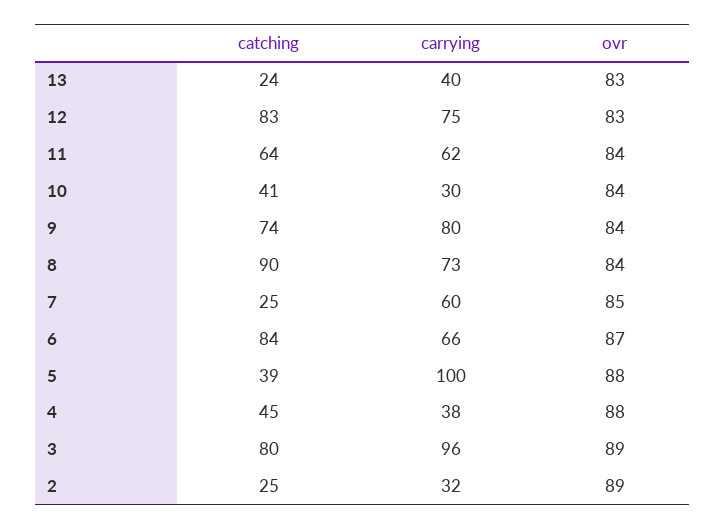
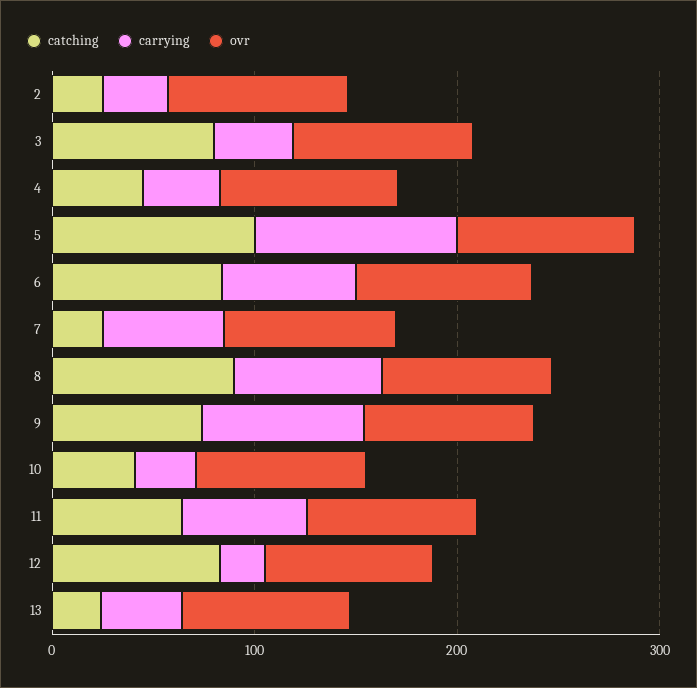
  {
    "catching": {
      "13": 24,
      "12": 83,
      "11": 64,
      "10": 41,
      "9": 74,
      "8": 90,
      "7": 25,
      "6": 84,
-     "5": 39,
+     "5": 100,
      "4": 45,
      "3": 80,
      "2": 25
    },
    "carrying": {
      "13": 40,
-     "12": 75,
+     "12": 20,
      "11": 62,
      "10": 30,
      "9": 80,
      "8": 73,
      "7": 60,
      "6": 66,
      "5": 100,
      "4": 38,
-     "3": 96,
+     "3": 40,
      "2": 32
    },
    "ovr": {
      "13": 83,
      "12": 83,
      "11": 84,
      "10": 84,
      "9": 84,
      "8": 84,
      "7": 85,
      "6": 87,
      "5": 88,
      "4": 88,
      "3": 89,
      "2": 89
    }
  }

